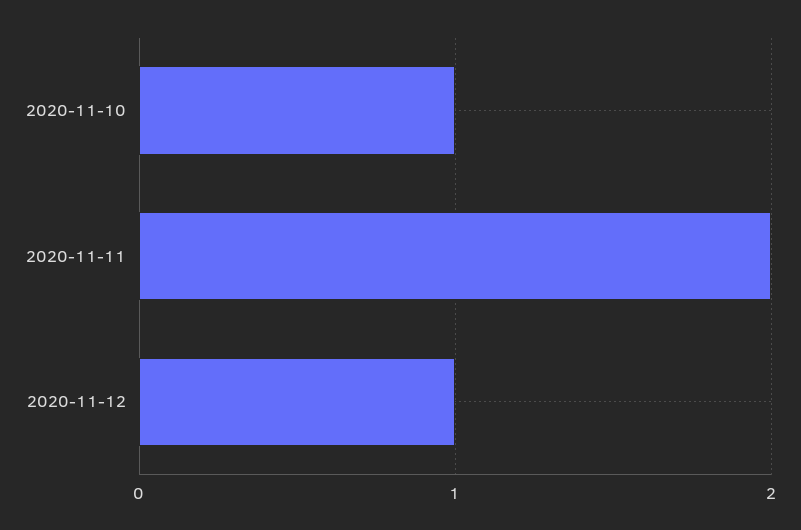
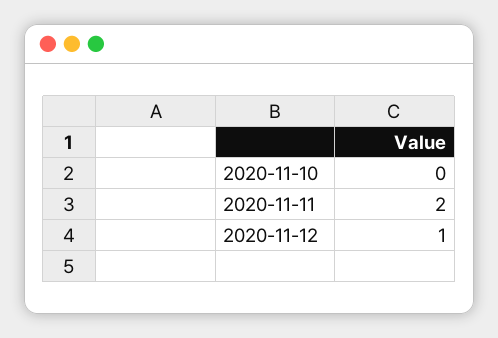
  {
-   "2020-11-10": 1,
+   "2020-11-10": 0,
    "2020-11-11": 2,
    "2020-11-12": 1
  }

